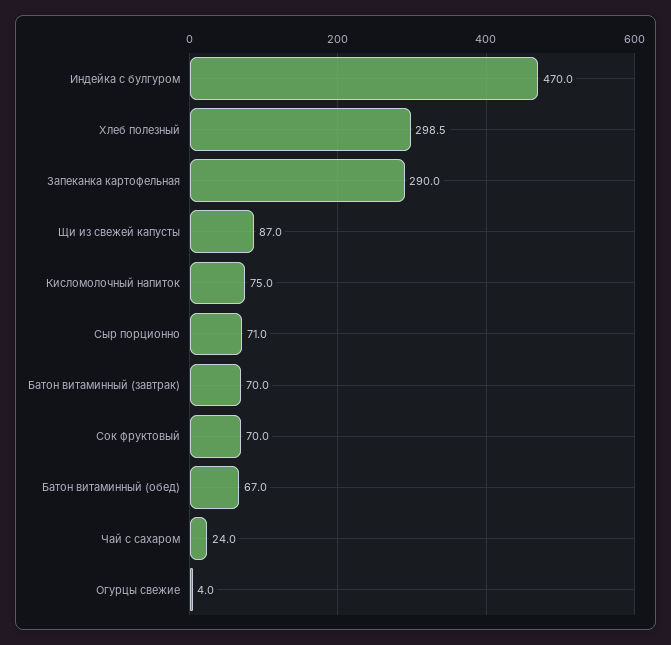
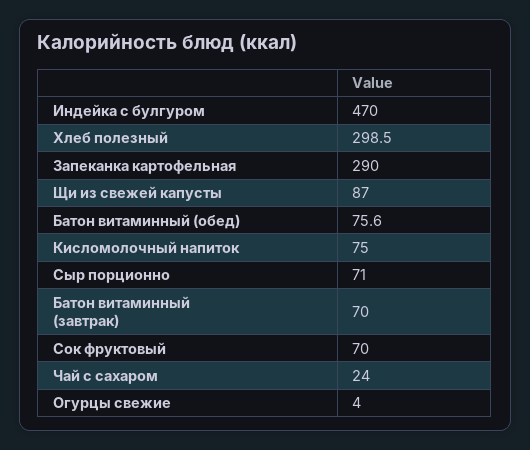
  {
    "Индейка с булгуром": 470,
    "Хлеб полезный": 298.5,
    "Запеканка картофельная": 290,
    "Щи из свежей капусты": 87,
    "Кисломолочный напиток": 75,
    "Сыр порционно": 71,
    "Батон витаминный (завтрак)": 70,
    "Сок фруктовый": 70,
-   "Батон витаминный (обед)": 67,
+   "Батон витаминный (обед)": 75.6,
    "Чай с сахаром": 24,
    "Огурцы свежие": 4
  }

